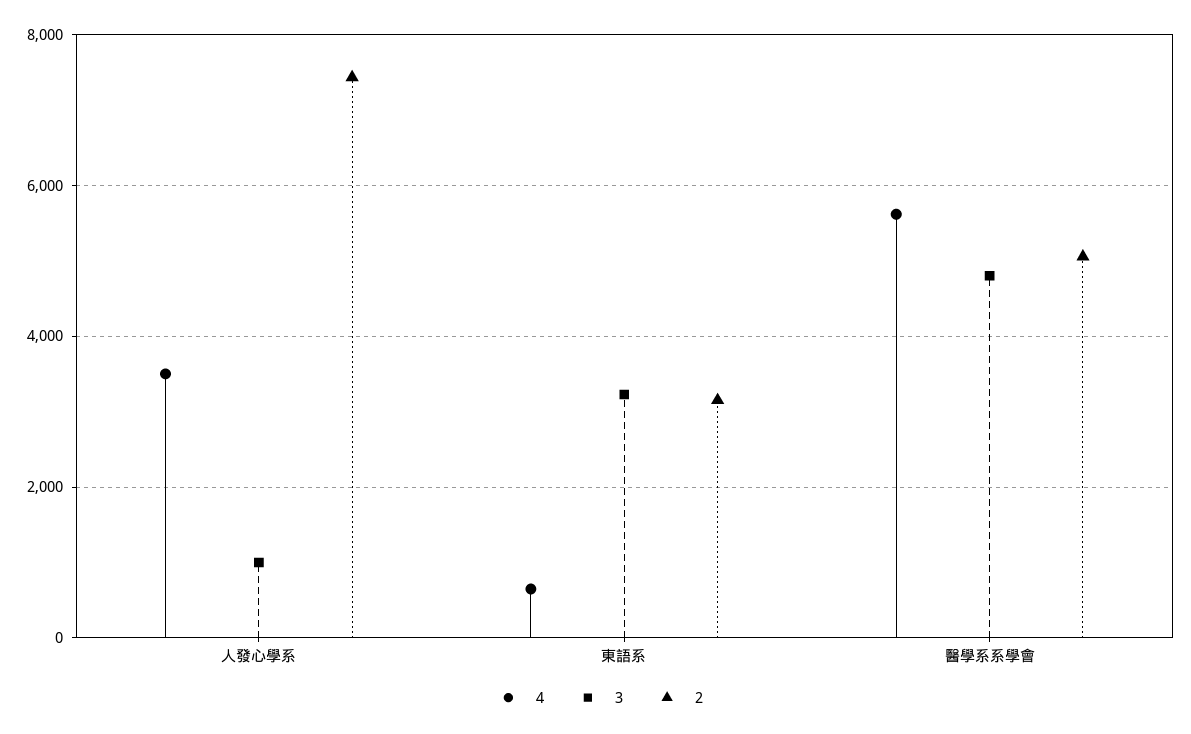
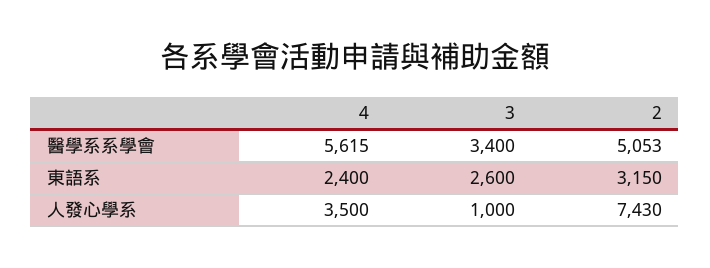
  {
    "4": {
      "人發心學系": 3500,
-     "東語系": 600,
+     "東語系": 2400,
      "醫學系系學會": 5615
    },
    "3": {
      "人發心學系": 1000,
-     "東語系": 3200,
+     "東語系": 2600,
-     "醫學系系學會": 4800
+     "醫學系系學會": 3400
    },
    "2": {
      "人發心學系": 7430,
      "東語系": 3150,
      "醫學系系學會": 5053
    }
  }

